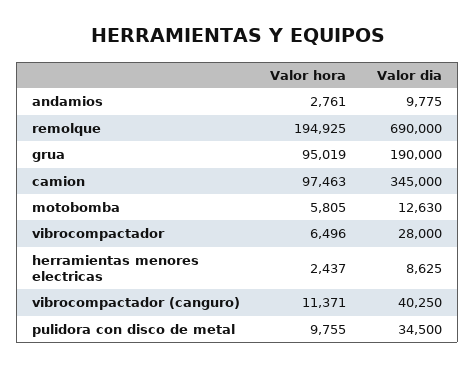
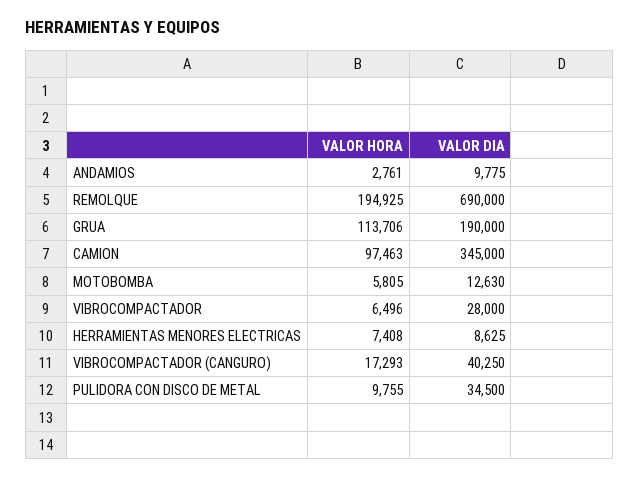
  {
    "Valor hora": {
      "andamios": 2761,
      "remolque": 194925,
-     "grua": 95019,
+     "grua": 113706,
      "camion": 97463,
      "motobomba": 5805,
      "vibrocompactador": 6496,
-     "herramientas menores electricas": 2437,
+     "herramientas menores electricas": 7408,
-     "vibrocompactador (canguro)": 11371,
+     "vibrocompactador (canguro)": 17293,
      "pulidora con disco de metal": 9755
    },
    "Valor dia": {
      "andamios": 9775,
      "remolque": 690000,
      "grua": 190000,
      "camion": 345000,
      "motobomba": 12630,
      "vibrocompactador": 28000,
      "herramientas menores electricas": 8625,
      "vibrocompactador (canguro)": 40250,
      "pulidora con disco de metal": 34500
    }
  }

